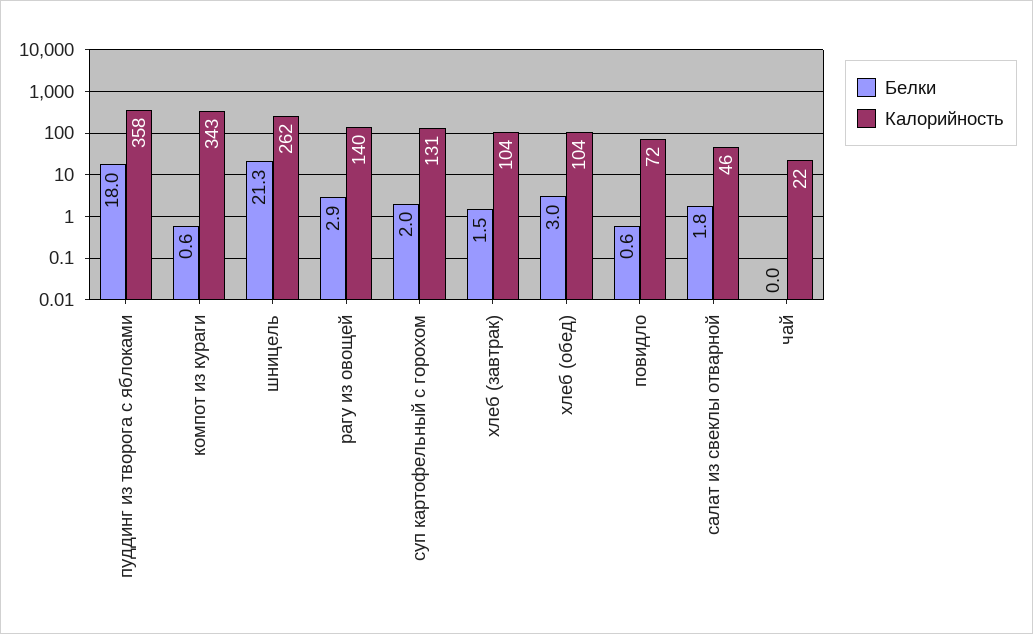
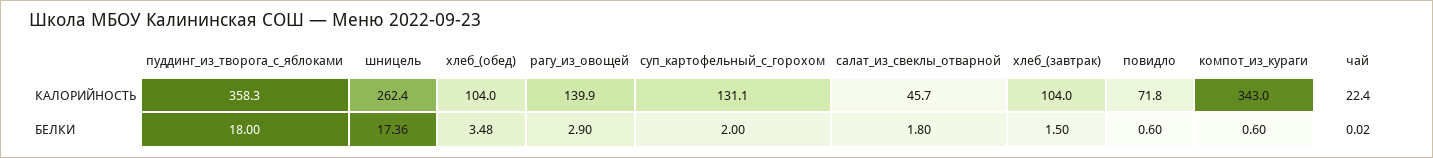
  {
    "Белки": {
      "пуддинг из творога с яблоками": 18,
      "компот из кураги": 0.6,
-     "шницель": 21.3,
+     "шницель": 17.36,
      "рагу из овощей": 2.9,
      "суп картофельный с горохом": 2,
      "хлеб (завтрак)": 1.5,
-     "хлеб (обед)": 3,
+     "хлеб (обед)": 3.48,
      "повидло": 0.6,
      "салат из свеклы отварной": 1.8,
      "чай": 0.02
    },
    "Калорийность": {
      "пуддинг из творога с яблоками": 358.3,
      "компот из кураги": 343,
      "шницель": 262.4,
      "рагу из овощей": 139.9,
      "суп картофельный с горохом": 131.1,
      "хлеб (завтрак)": 104,
      "хлеб (обед)": 104,
      "повидло": 71.8,
      "салат из свеклы отварной": 45.7,
      "чай": 22.4
    }
  }

